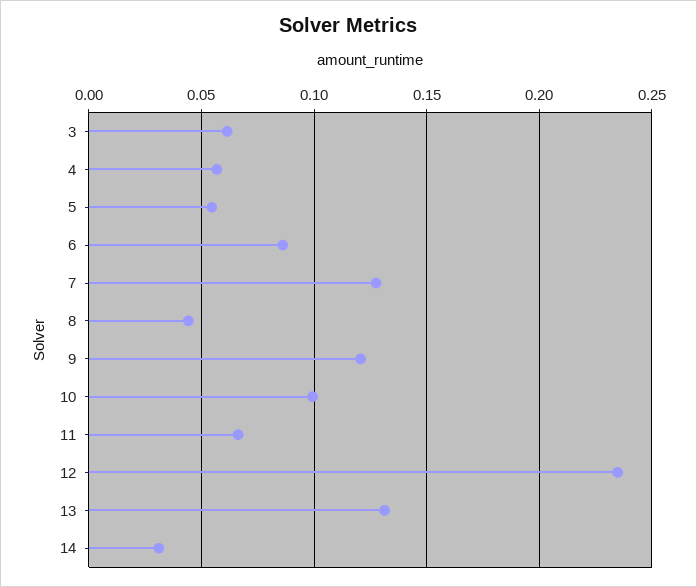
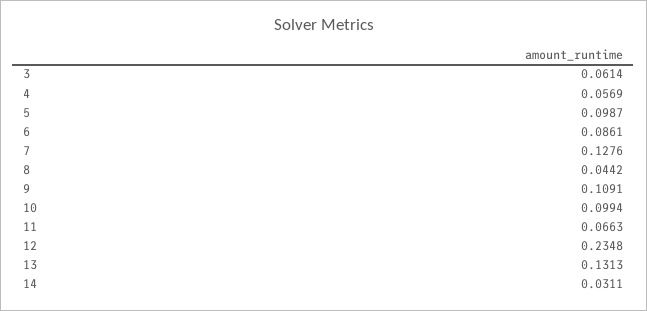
  {
    "3": 0.0614,
    "4": 0.0569,
-   "5": 0.055,
+   "5": 0.0987,
    "6": 0.0861,
    "7": 0.1276,
    "8": 0.0442,
-   "9": 0.12,
+   "9": 0.1091,
    "10": 0.0994,
    "11": 0.0663,
    "12": 0.2348,
    "13": 0.1313,
    "14": 0.0311
  }

